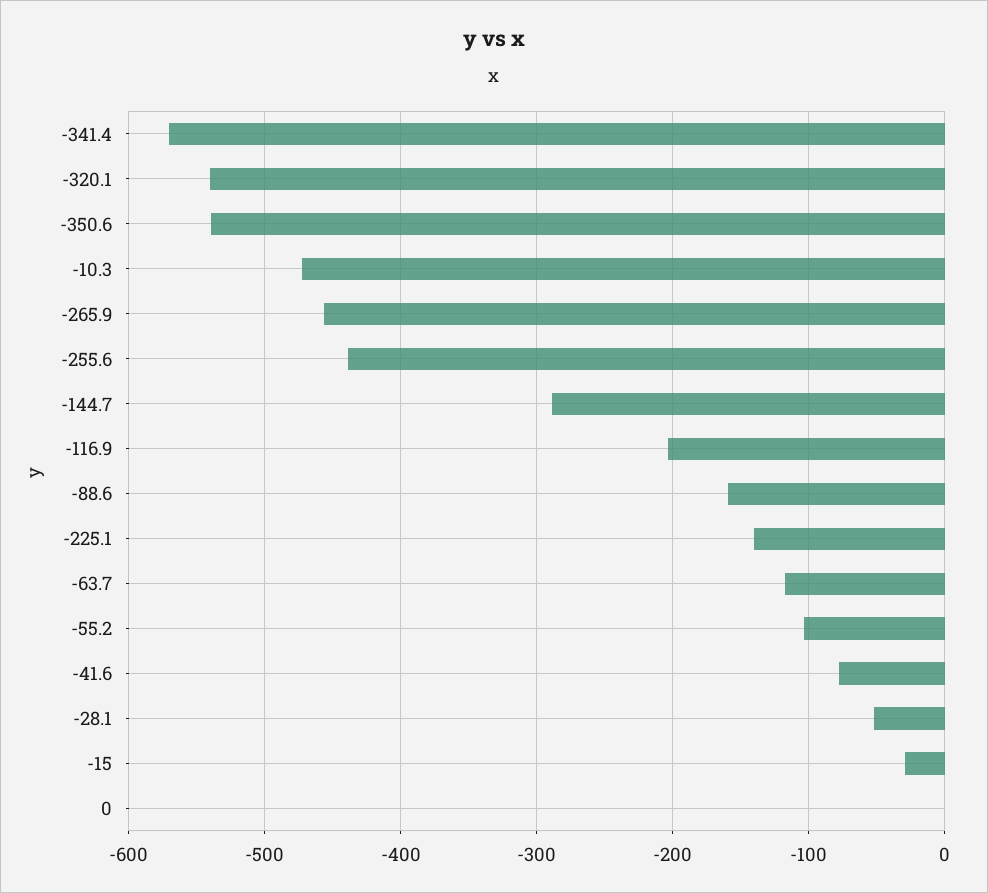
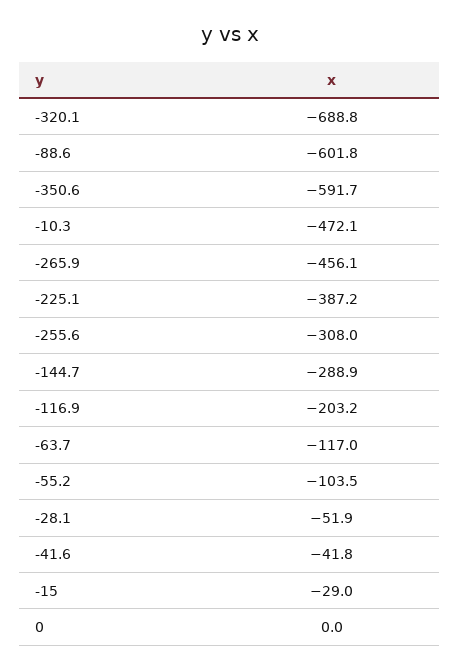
  {
-   "-341.4": -570,
-   "-320.1": -540,
+   "-320.1": -688.8,
-   "-350.6": -540,
+   "-350.6": -591.7,
    "-10.3": -472.1,
    "-265.9": -456.1,
-   "-255.6": -440,
+   "-255.6": -308,
    "-144.7": -288.9,
    "-116.9": -203.2,
-   "-88.6": -160,
+   "-88.6": -601.8,
-   "-225.1": -140,
+   "-225.1": -387.2,
    "-63.7": -117,
    "-55.2": -103.5,
-   "-41.6": -80,
+   "-41.6": -41.8,
    "-28.1": -51.9,
    "-15": -29,
    "0": 0
  }

